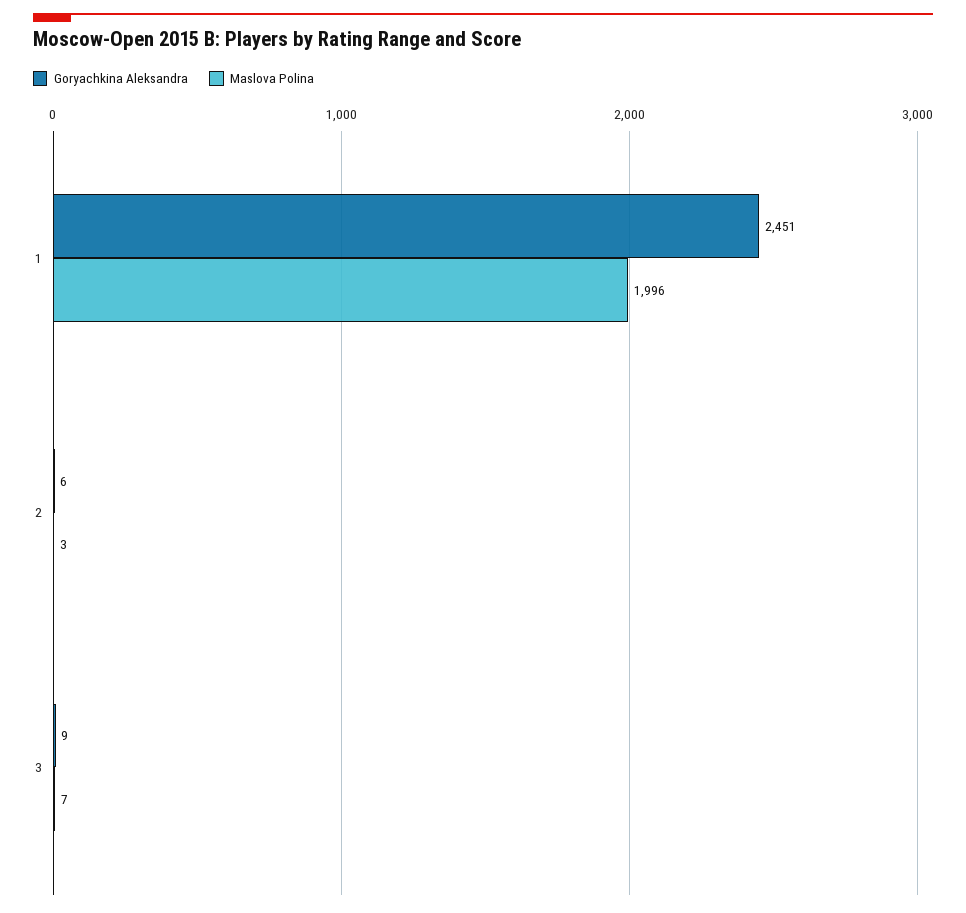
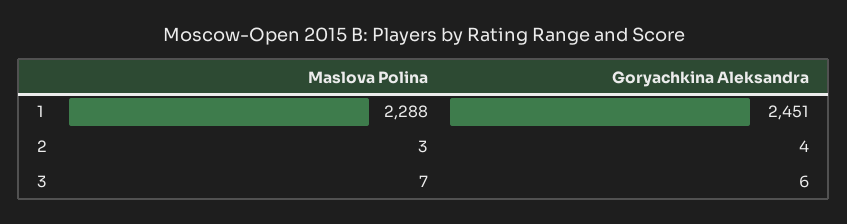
  {
    "Goryachkina Aleksandra": {
      "1": 2451,
-     "2": 6,
+     "2": 4,
-     "3": 9
+     "3": 6
    },
    "Maslova Polina": {
-     "1": 1996,
+     "1": 2288,
      "2": 3,
      "3": 7
    }
  }

